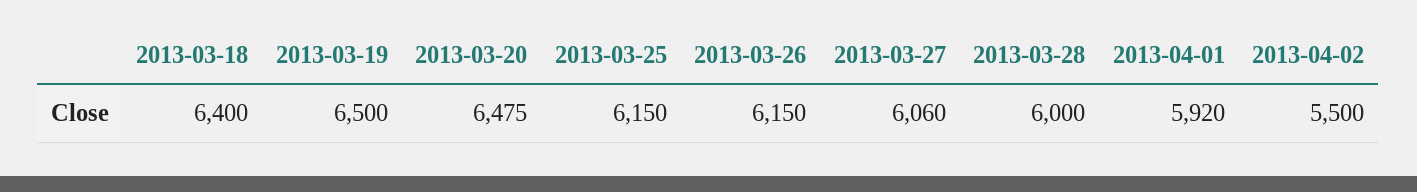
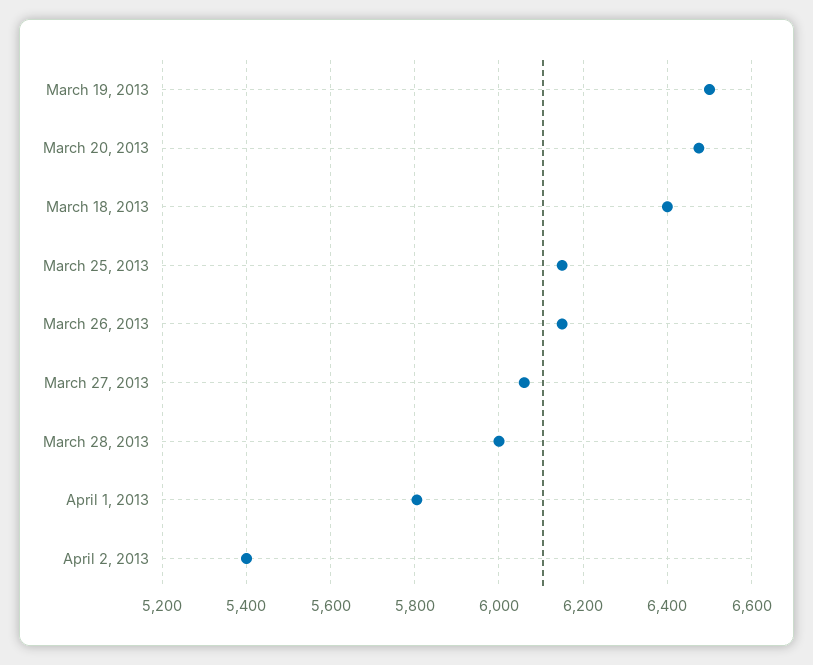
  {
    "2013-03-18": 6400,
    "2013-03-19": 6500,
    "2013-03-20": 6475,
    "2013-03-25": 6150,
    "2013-03-26": 6150,
    "2013-03-27": 6060,
    "2013-03-28": 6000,
-   "2013-04-01": 5920,
+   "2013-04-01": 5800,
-   "2013-04-02": 5500
+   "2013-04-02": 5400
  }

